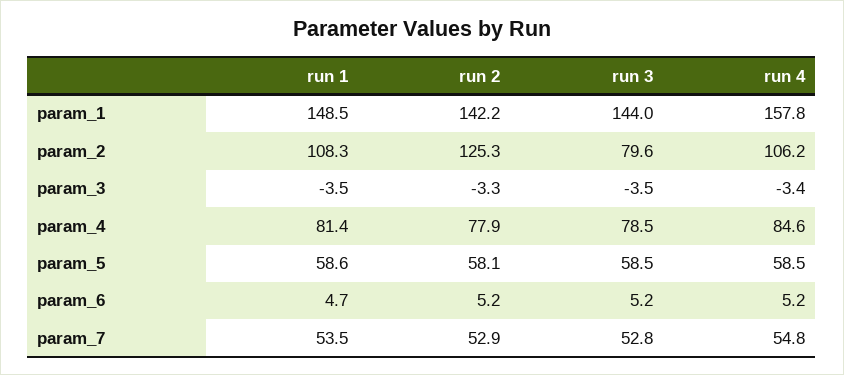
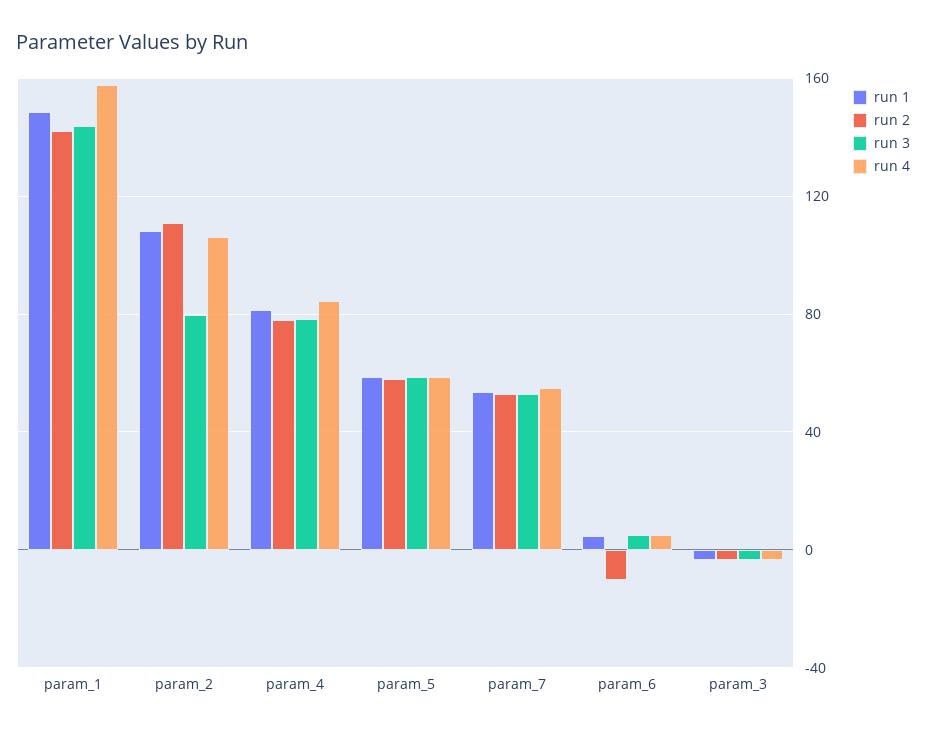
  {
    "run 1": {
      "param_1": 148.5,
      "param_2": 108.3,
      "param_3": -3.5,
      "param_4": 81.4,
      "param_5": 58.6,
      "param_6": 4.7,
      "param_7": 53.5
    },
    "run 2": {
      "param_1": 142.2,
-     "param_2": 125.3,
+     "param_2": 110,
      "param_3": -3.3,
      "param_4": 77.9,
      "param_5": 58.1,
-     "param_6": 5.2,
+     "param_6": -10,
      "param_7": 52.9
    },
    "run 3": {
      "param_1": 144,
      "param_2": 79.6,
      "param_3": -3.5,
      "param_4": 78.5,
      "param_5": 58.5,
      "param_6": 5.2,
      "param_7": 52.8
    },
    "run 4": {
      "param_1": 157.8,
      "param_2": 106.2,
      "param_3": -3.4,
      "param_4": 84.6,
      "param_5": 58.5,
      "param_6": 5.2,
      "param_7": 54.8
    }
  }

